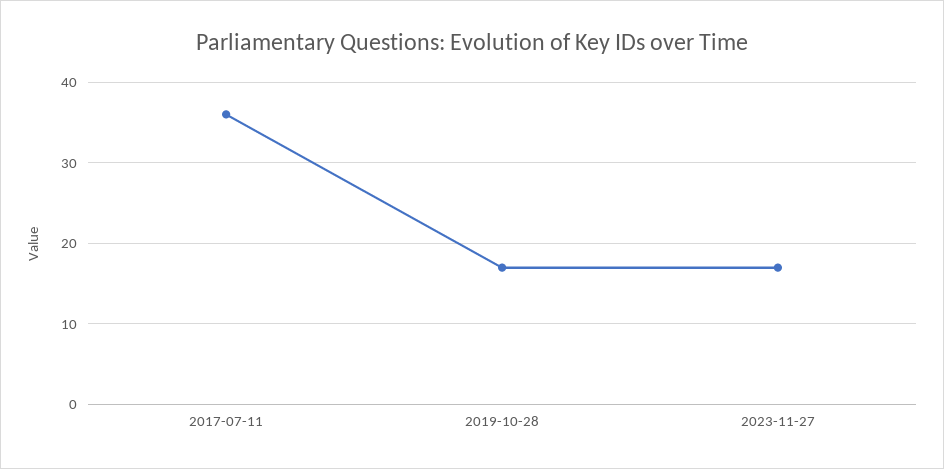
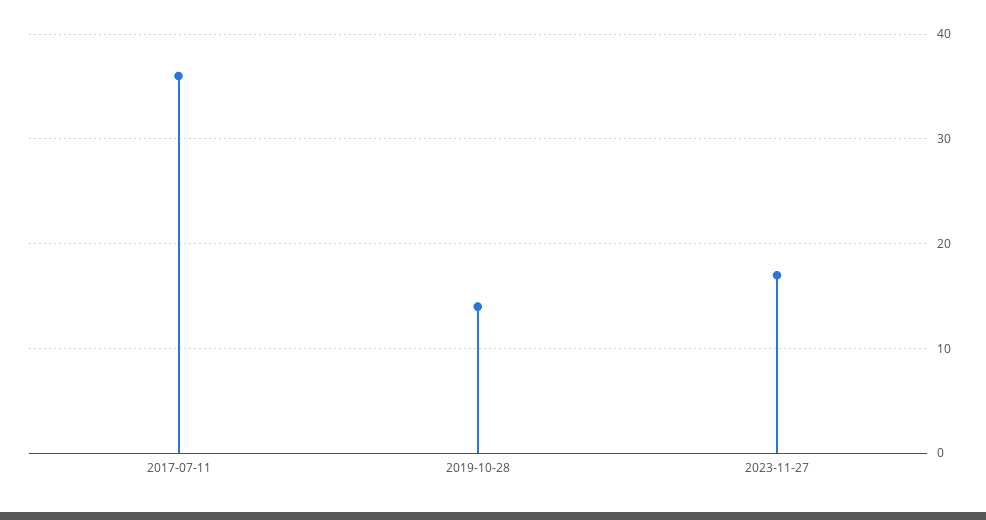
  {
    "2017-07-11": 36,
-   "2019-10-28": 17,
+   "2019-10-28": 14,
    "2023-11-27": 17
  }

